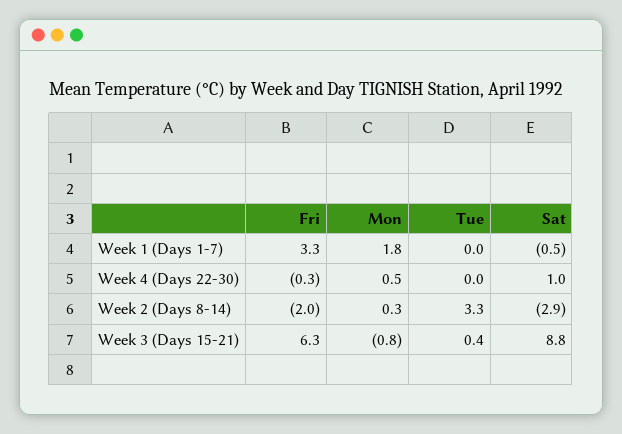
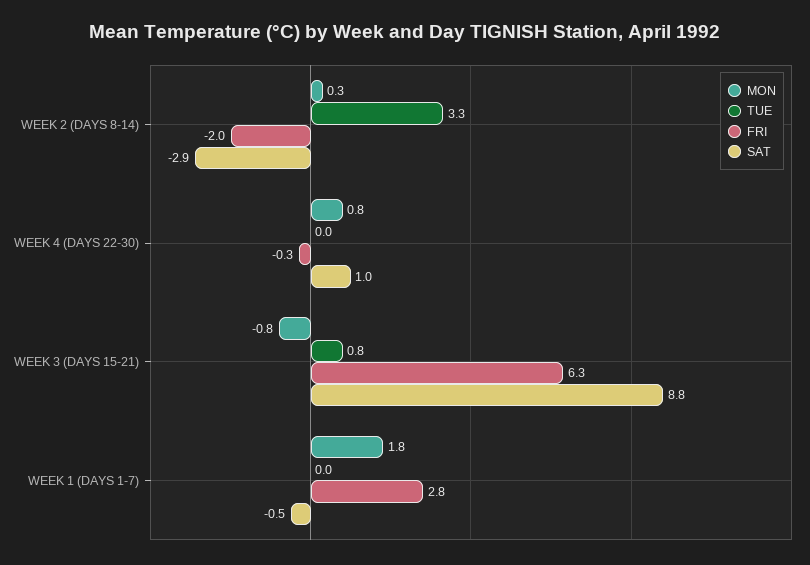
  {
    "Fri": {
-     "Week 1 (Days 1-7)": 3.3,
+     "Week 1 (Days 1-7)": 2.8,
      "Week 4 (Days 22-30)": -0.3,
      "Week 2 (Days 8-14)": -2,
      "Week 3 (Days 15-21)": 6.3
    },
    "Mon": {
      "Week 1 (Days 1-7)": 1.8,
-     "Week 4 (Days 22-30)": 0.5,
+     "Week 4 (Days 22-30)": 0.8,
      "Week 2 (Days 8-14)": 0.3,
      "Week 3 (Days 15-21)": -0.8
    },
    "Tue": {
      "Week 1 (Days 1-7)": 0,
      "Week 4 (Days 22-30)": 0,
      "Week 2 (Days 8-14)": 3.3,
-     "Week 3 (Days 15-21)": 0.4
+     "Week 3 (Days 15-21)": 0.8
    },
    "Sat": {
      "Week 1 (Days 1-7)": -0.5,
      "Week 4 (Days 22-30)": 1,
      "Week 2 (Days 8-14)": -2.9,
      "Week 3 (Days 15-21)": 8.8
    }
  }

